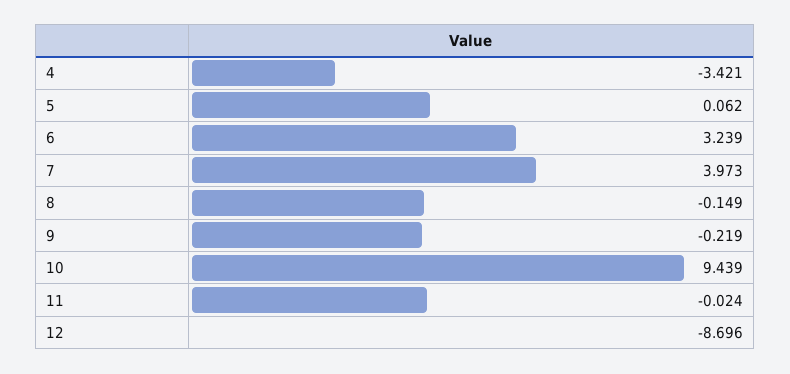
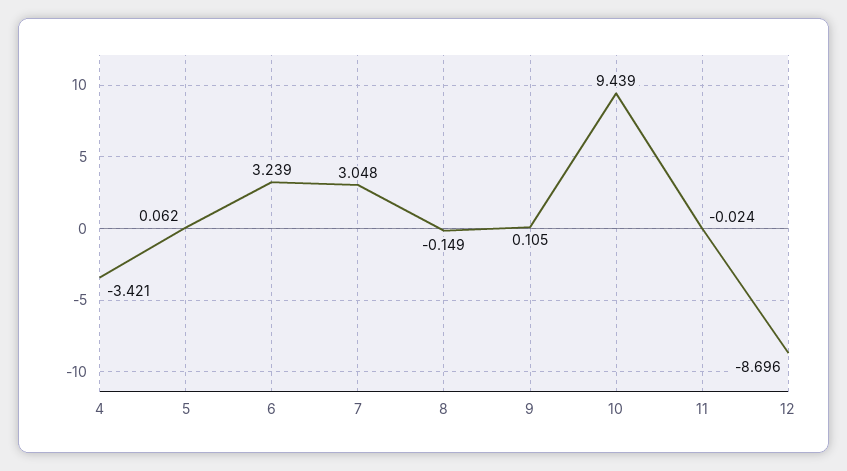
  {
    "4": -3.421,
    "5": 0.062,
    "6": 3.239,
-   "7": 3.973,
+   "7": 3.048,
    "8": -0.149,
-   "9": -0.219,
+   "9": 0.105,
    "10": 9.439,
    "11": -0.024,
    "12": -8.696
  }

